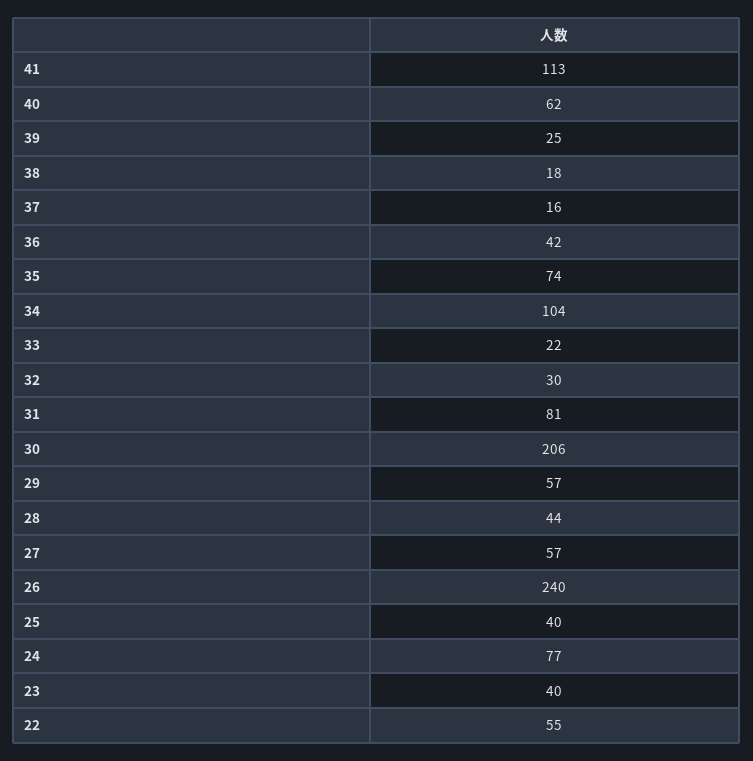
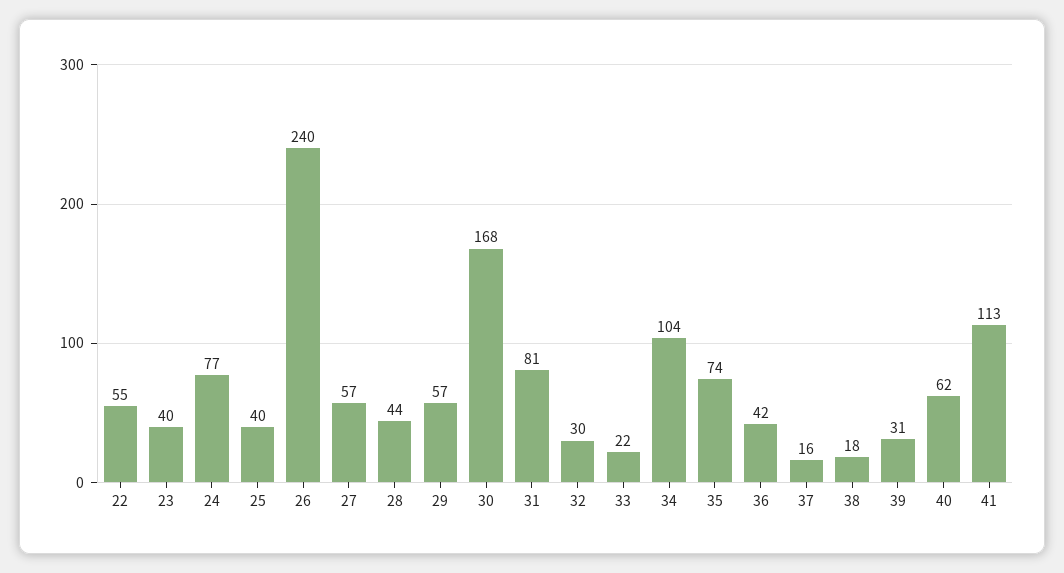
  {
    "41": 113,
    "40": 62,
-   "39": 25,
+   "39": 31,
    "38": 18,
    "37": 16,
    "36": 42,
    "35": 74,
    "34": 104,
    "33": 22,
    "32": 30,
    "31": 81,
-   "30": 206,
+   "30": 168,
    "29": 57,
    "28": 44,
    "27": 57,
    "26": 240,
    "25": 40,
    "24": 77,
    "23": 40,
    "22": 55
  }

